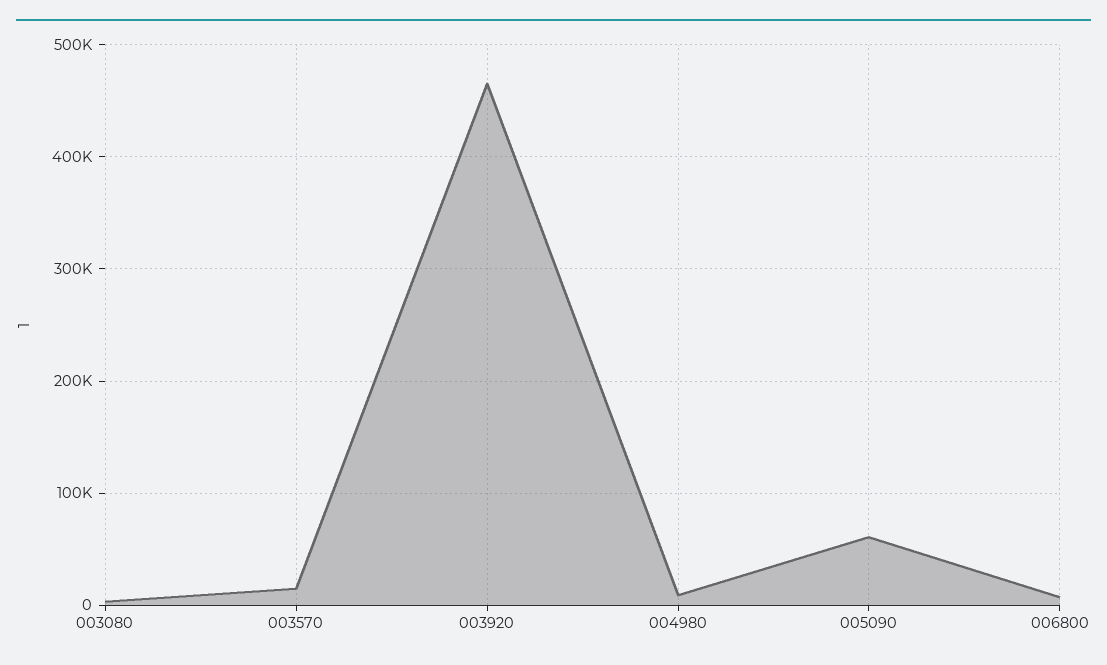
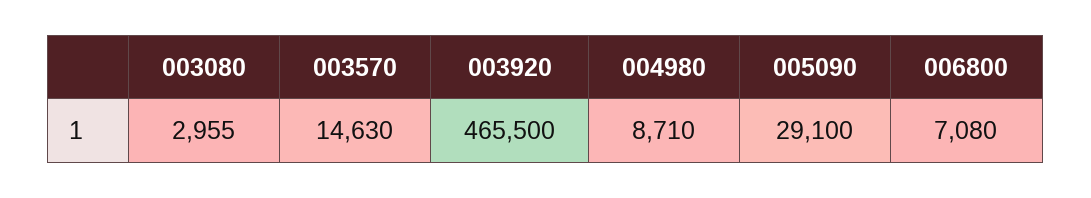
  {
    "003080": 2955,
    "003570": 14630,
    "003920": 465500,
    "004980": 8710,
-   "005090": 60000,
+   "005090": 29100,
    "006800": 7080
  }

